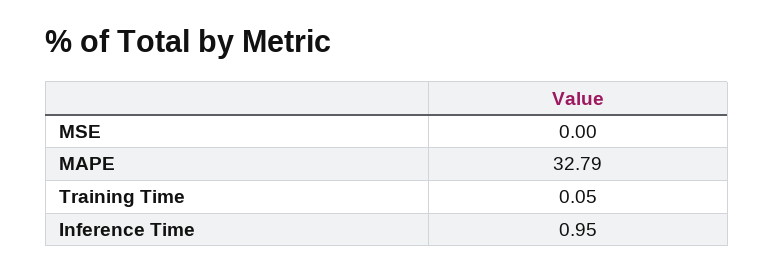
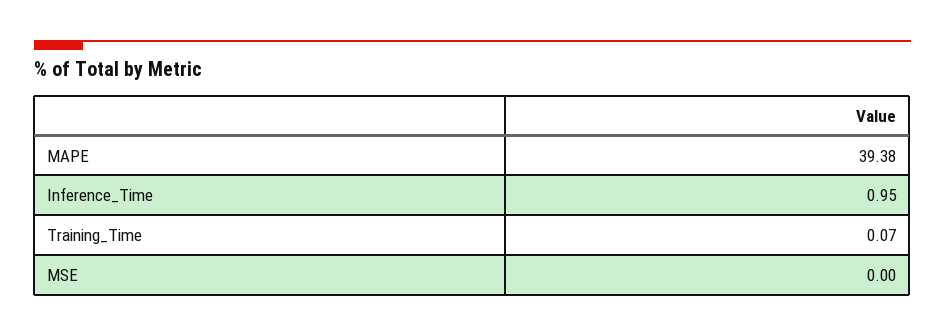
  {
    "MSE": 0,
-   "MAPE": 32.79,
+   "MAPE": 39.38,
-   "Training Time": 0.05,
+   "Training Time": 0.07,
    "Inference Time": 0.95
  }

